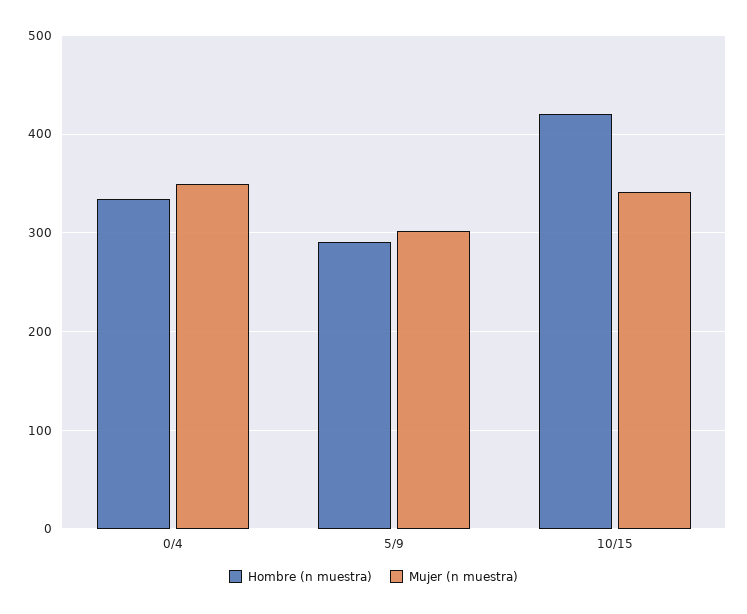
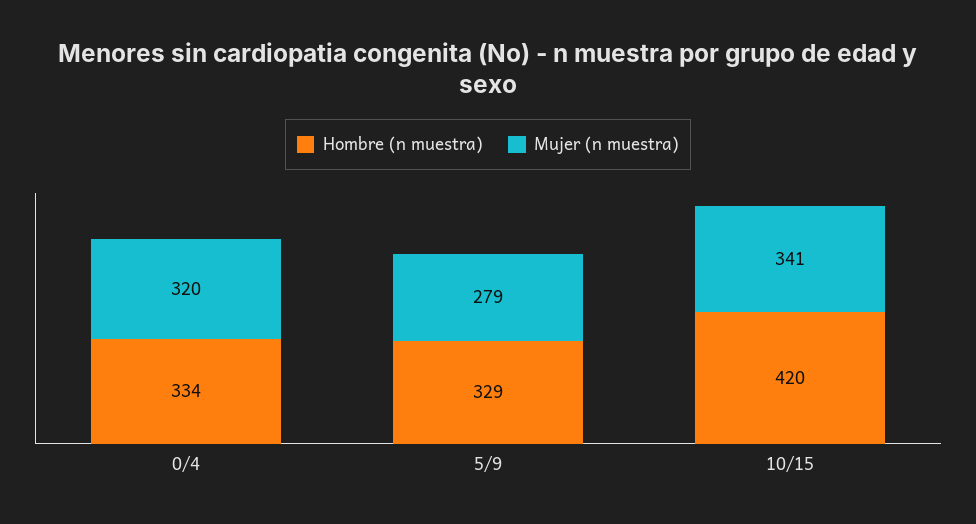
  {
    "Hombre (n muestra)": {
      "0/4": 334,
-     "5/9": 290,
+     "5/9": 329,
      "10/15": 420
    },
    "Mujer (n muestra)": {
-     "0/4": 350,
+     "0/4": 320,
-     "5/9": 300,
+     "5/9": 279,
      "10/15": 341
    }
  }

